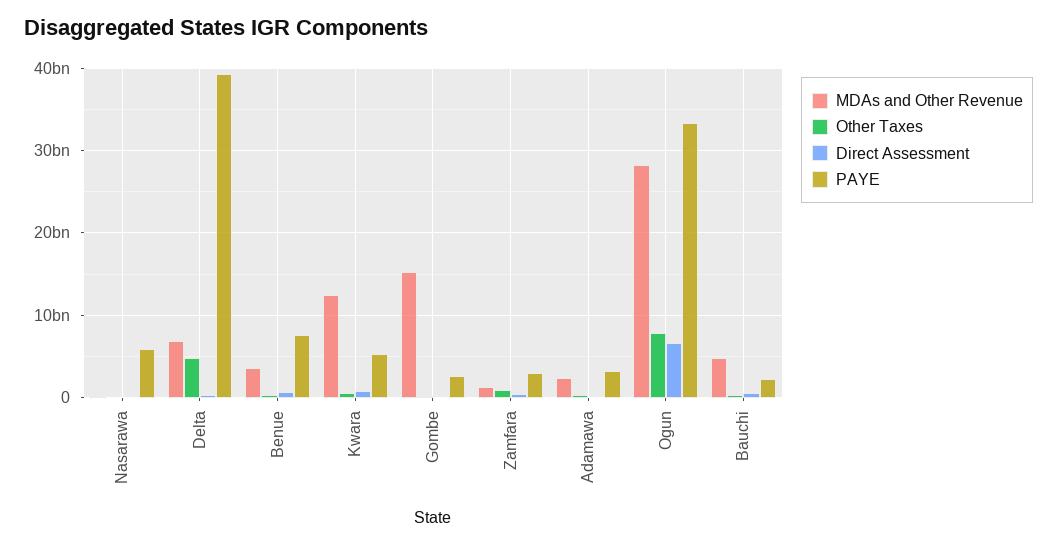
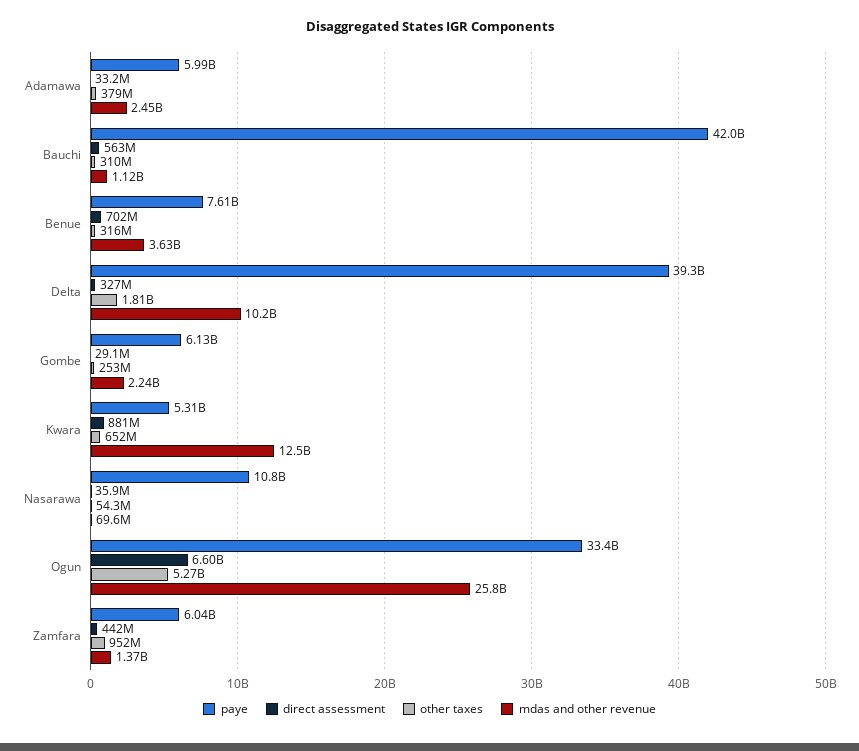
  {
    "MDAs and Other Revenue": {
      "Nasarawa": 69600000,
-     "Delta": 7000000000,
+     "Delta": 10200000000,
      "Benue": 3630000000,
      "Kwara": 12500000000,
-     "Gombe": 15000000000,
+     "Gombe": 2240000000,
      "Zamfara": 1370000000,
      "Adamawa": 2450000000,
-     "Ogun": 28000000000,
+     "Ogun": 25800000000,
-     "Bauchi": 5000000000
+     "Bauchi": 1120000000
    },
    "Other Taxes": {
      "Nasarawa": 54300000,
-     "Delta": 5000000000,
+     "Delta": 1810000000,
      "Benue": 316000000,
      "Kwara": 652000000,
      "Gombe": 253000000,
      "Zamfara": 952000000,
      "Adamawa": 379000000,
-     "Ogun": 8000000000,
+     "Ogun": 5270000000,
      "Bauchi": 310000000
    },
    "Direct Assessment": {
      "Nasarawa": 35900000,
      "Delta": 327000000,
      "Benue": 702000000,
      "Kwara": 881000000,
      "Gombe": 29100000,
      "Zamfara": 442000000,
      "Adamawa": 33200000,
      "Ogun": 6600000000,
      "Bauchi": 563000000
    },
    "PAYE": {
-     "Nasarawa": 6000000000,
+     "Nasarawa": 10800000000,
      "Delta": 39300000000,
      "Benue": 7610000000,
      "Kwara": 5310000000,
-     "Gombe": 3000000000,
+     "Gombe": 6130000000,
-     "Zamfara": 3000000000,
+     "Zamfara": 6040000000,
-     "Adamawa": 3000000000,
+     "Adamawa": 5990000000,
      "Ogun": 33400000000,
-     "Bauchi": 2000000000
+     "Bauchi": 42000000000
    }
  }

